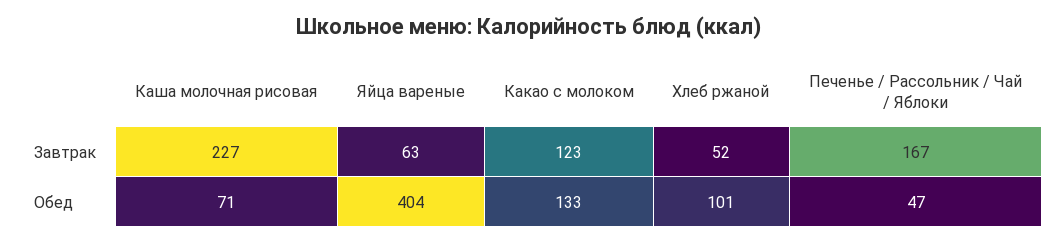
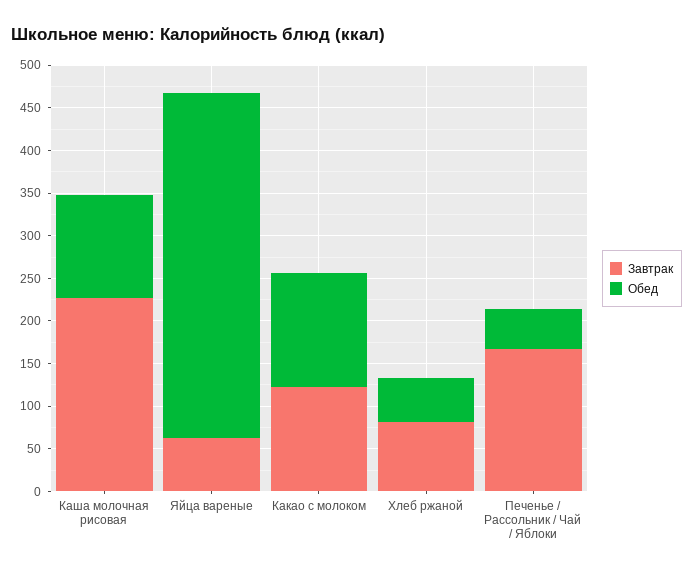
  {
    "Завтрак": {
      "Каша молочная рисовая": 227,
      "Яйца вареные": 63,
      "Какао с молоком": 123,
-     "Хлеб ржаной": 52,
+     "Хлеб ржаной": 80,
      "Печенье / Рассольник / Чай / Яблоки": 167
    },
    "Обед": {
-     "Каша молочная рисовая": 71,
+     "Каша молочная рисовая": 120,
      "Яйца вареные": 404,
      "Какао с молоком": 133,
-     "Хлеб ржаной": 101,
+     "Хлеб ржаной": 50,
      "Печенье / Рассольник / Чай / Яблоки": 47
    }
  }

